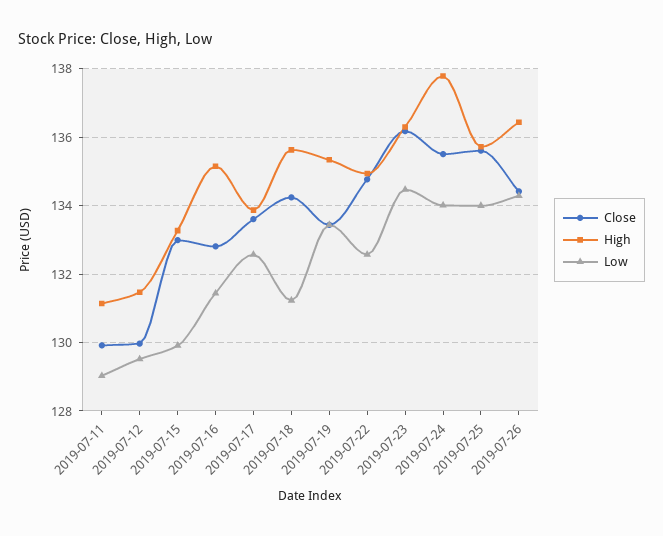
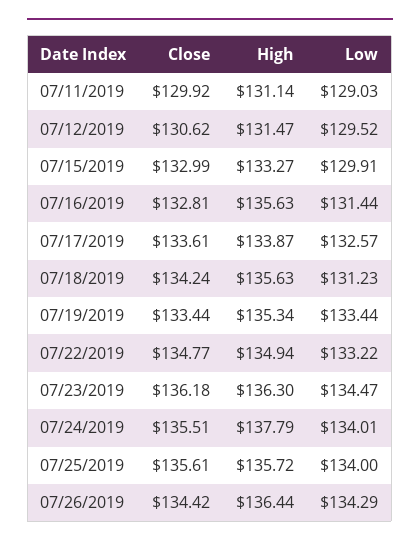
  {
    "Close": {
      "2019-07-11": 129.92,
-     "2019-07-12": 130,
+     "2019-07-12": 130.62,
      "2019-07-15": 132.99,
      "2019-07-16": 132.81,
      "2019-07-17": 133.61,
      "2019-07-18": 134.24,
      "2019-07-19": 133.44,
      "2019-07-22": 134.77,
      "2019-07-23": 136.18,
      "2019-07-24": 135.51,
      "2019-07-25": 135.61,
      "2019-07-26": 134.42
    },
    "High": {
      "2019-07-11": 131.14,
      "2019-07-12": 131.47,
      "2019-07-15": 133.27,
-     "2019-07-16": 135.2,
+     "2019-07-16": 135.63,
      "2019-07-17": 133.87,
      "2019-07-18": 135.63,
      "2019-07-19": 135.34,
      "2019-07-22": 134.94,
      "2019-07-23": 136.3,
      "2019-07-24": 137.79,
      "2019-07-25": 135.72,
      "2019-07-26": 136.44
    },
    "Low": {
      "2019-07-11": 129.03,
      "2019-07-12": 129.52,
      "2019-07-15": 129.91,
      "2019-07-16": 131.44,
      "2019-07-17": 132.57,
      "2019-07-18": 131.23,
      "2019-07-19": 133.44,
-     "2019-07-22": 132.6,
+     "2019-07-22": 133.22,
      "2019-07-23": 134.47,
      "2019-07-24": 134.01,
      "2019-07-25": 134,
      "2019-07-26": 134.29
    }
  }

